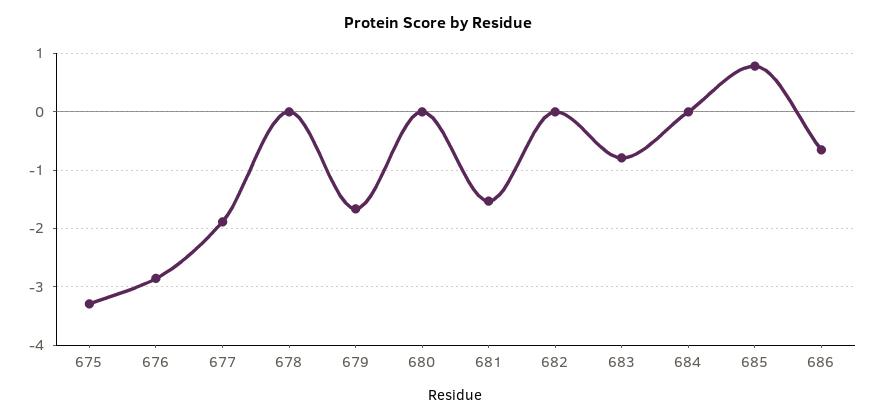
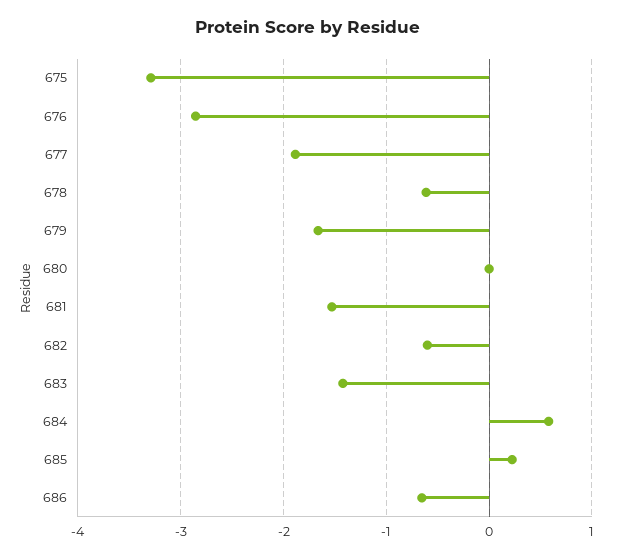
  {
    "675": -3.3,
    "676": -2.9,
    "677": -1.9,
-   "678": 0,
+   "678": -0.6,
    "679": -1.7,
    "680": 0,
    "681": -1.5,
-   "682": 0,
+   "682": -0.6,
-   "683": -0.8,
+   "683": -1.4,
-   "684": 0,
+   "684": 0.6,
-   "685": 0.8,
+   "685": 0.2,
    "686": -0.7
  }

